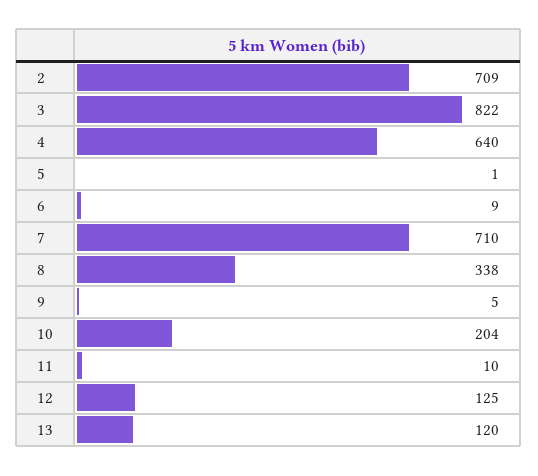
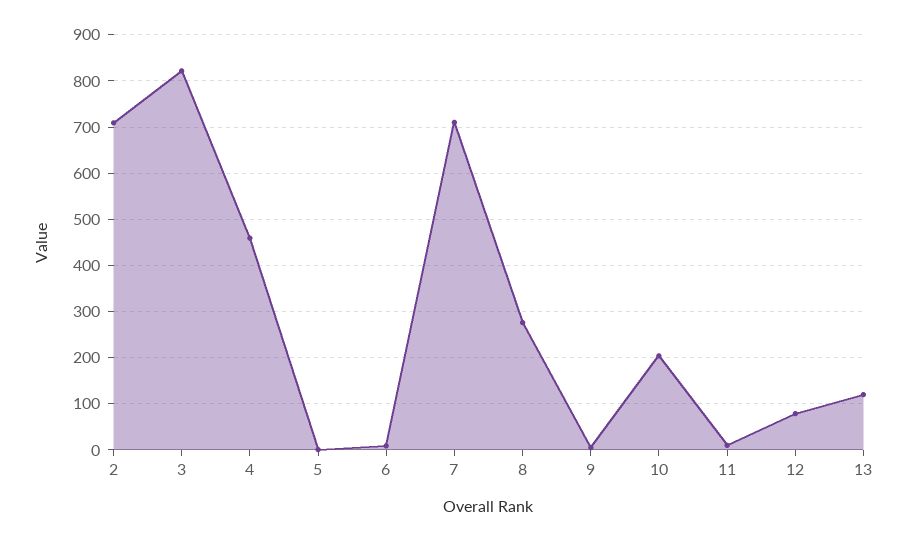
  {
    "2": 709,
    "3": 822,
-   "4": 640,
+   "4": 460,
    "5": 1,
    "6": 9,
    "7": 710,
-   "8": 338,
+   "8": 280,
    "9": 5,
    "10": 204,
    "11": 10,
-   "12": 125,
+   "12": 80,
    "13": 120
  }

